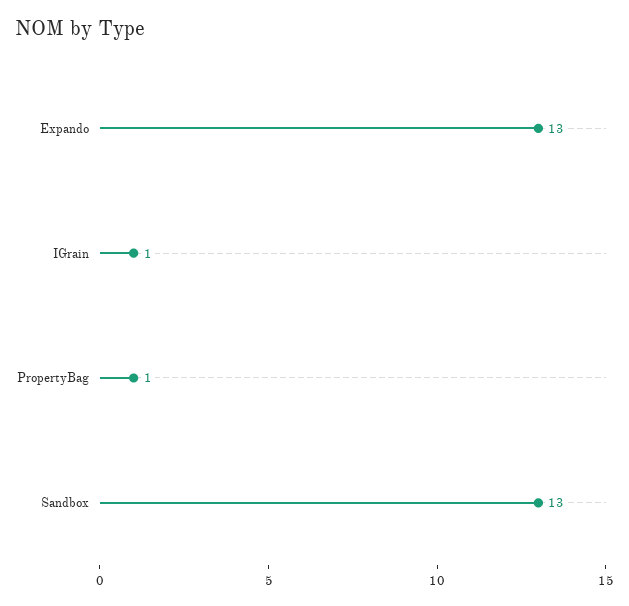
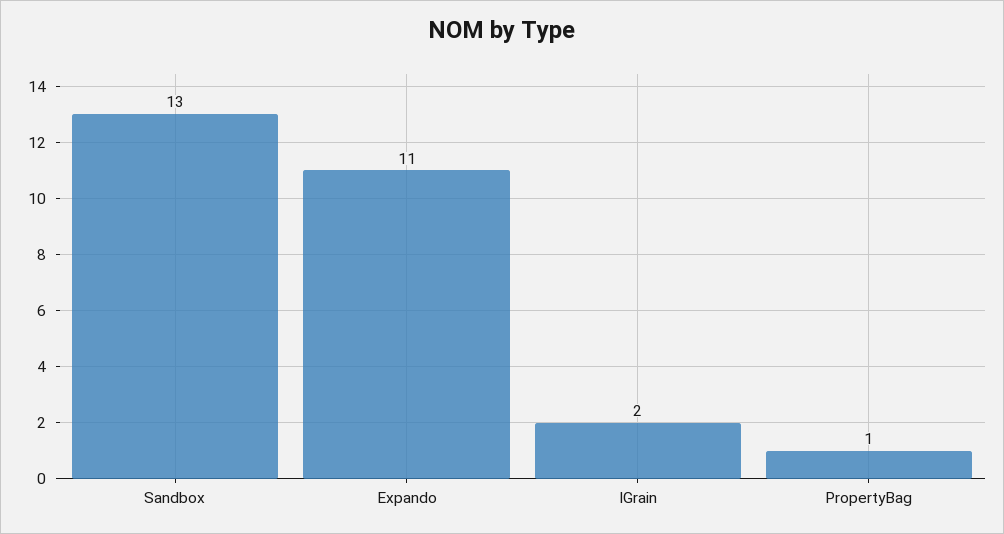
  {
-   "Expando": 13,
+   "Expando": 11,
-   "IGrain": 1,
+   "IGrain": 2,
    "PropertyBag": 1,
    "Sandbox": 13
  }

